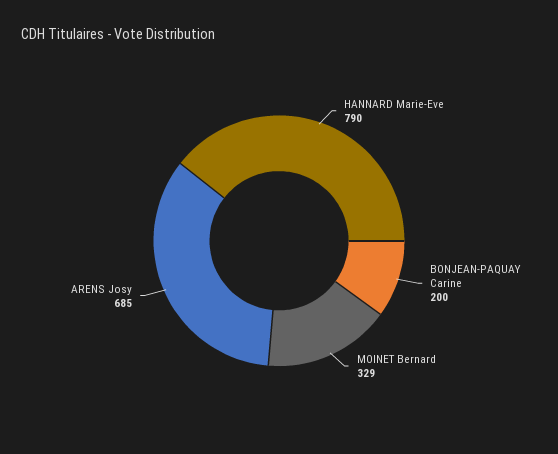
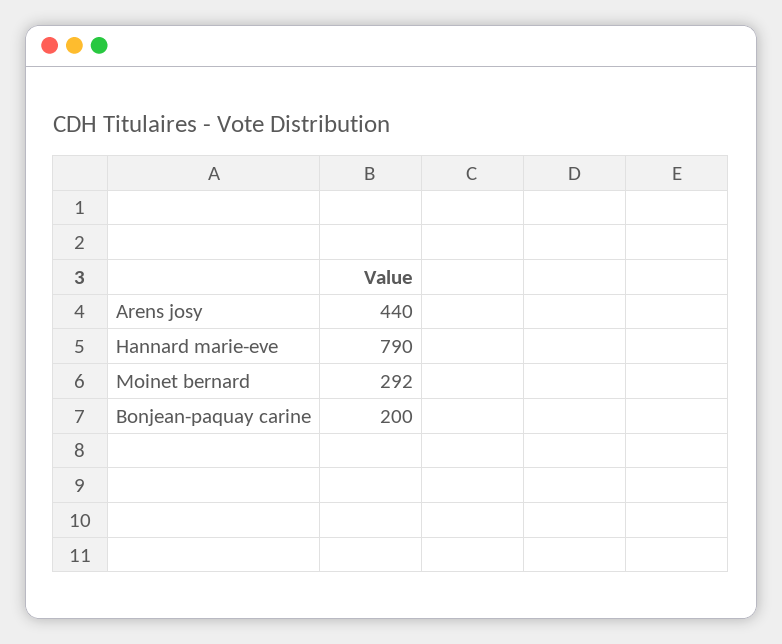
  {
    "HANNARD Marie-Eve": 790,
    "BONJEAN-PAQUAY Carine": 200,
-   "MOINET Bernard": 329,
+   "MOINET Bernard": 292,
-   "ARENS Josy": 685
+   "ARENS Josy": 440
  }

